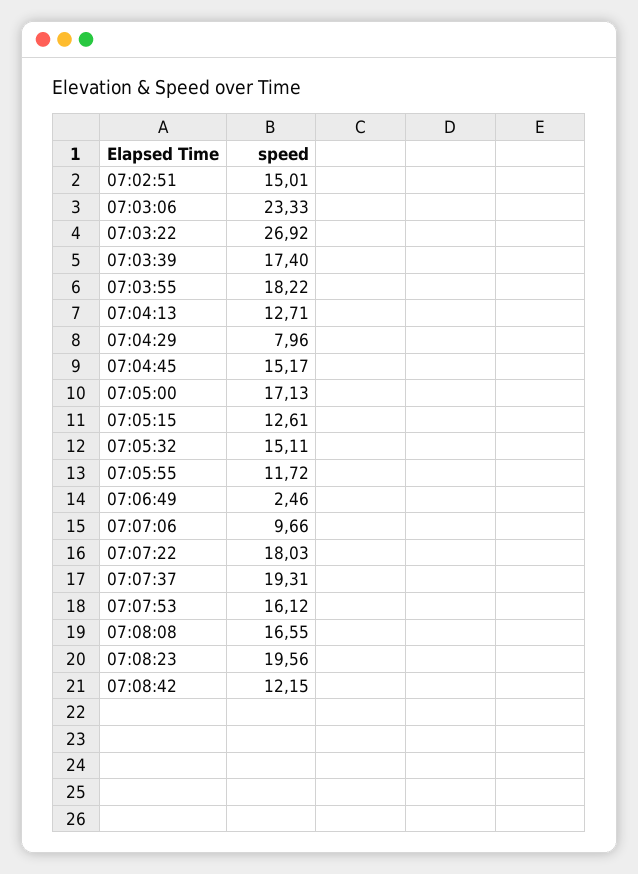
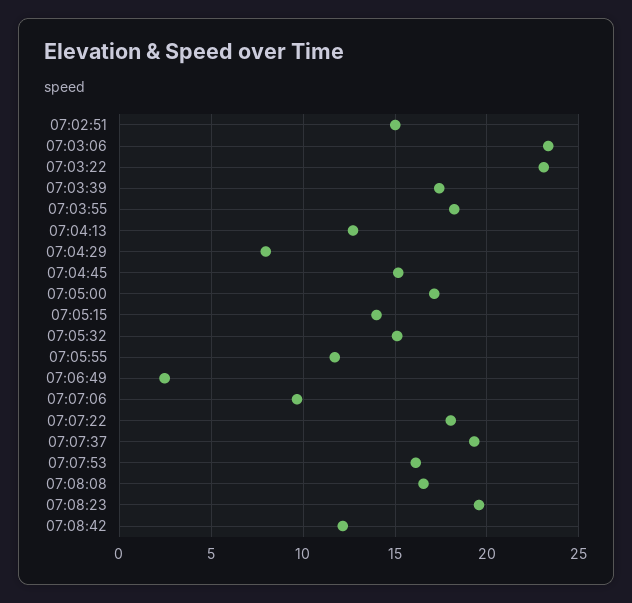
  {
    "07:02:51": 15.01,
    "07:03:06": 23.33,
-   "07:03:22": 26.92,
+   "07:03:22": 23,
    "07:03:39": 17.4,
    "07:03:55": 18.22,
    "07:04:13": 12.71,
    "07:04:29": 7.96,
    "07:04:45": 15.17,
    "07:05:00": 17.13,
-   "07:05:15": 12.61,
+   "07:05:15": 14,
    "07:05:32": 15.11,
    "07:05:55": 11.72,
    "07:06:49": 2.46,
    "07:07:06": 9.66,
    "07:07:22": 18.03,
    "07:07:37": 19.31,
    "07:07:53": 16.12,
    "07:08:08": 16.55,
    "07:08:23": 19.56,
    "07:08:42": 12.15
  }

